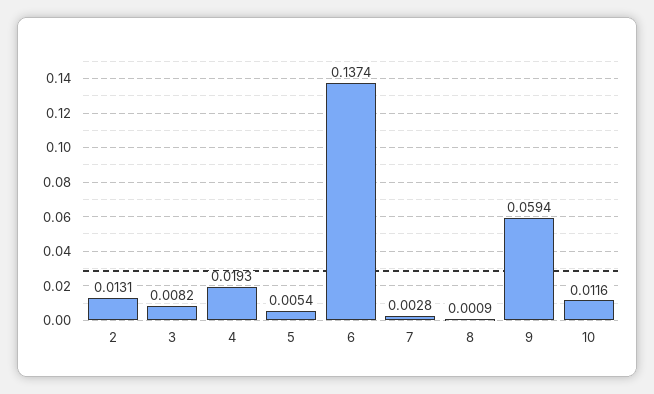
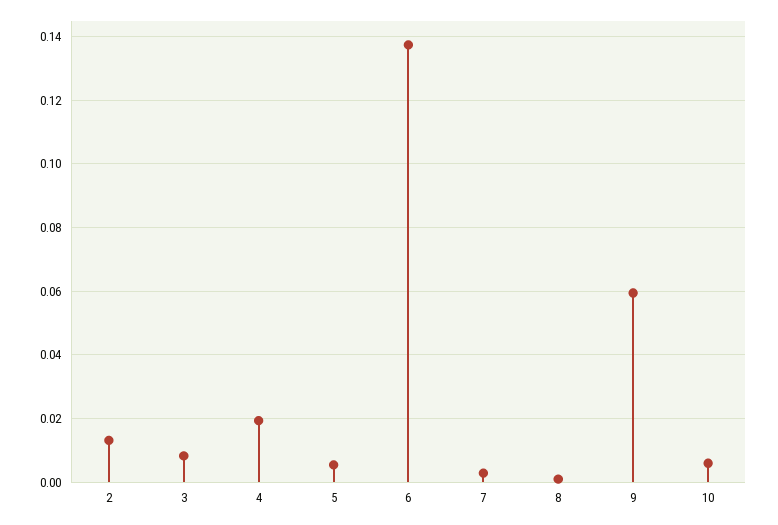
  {
    "2": 0.0131,
    "3": 0.0082,
    "4": 0.0193,
    "5": 0.0054,
    "6": 0.1374,
    "7": 0.0028,
    "8": 0.0009,
    "9": 0.0594,
-   "10": 0.0116
+   "10": 0.006
  }

